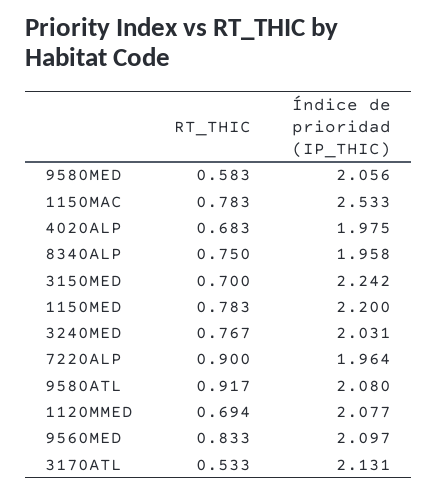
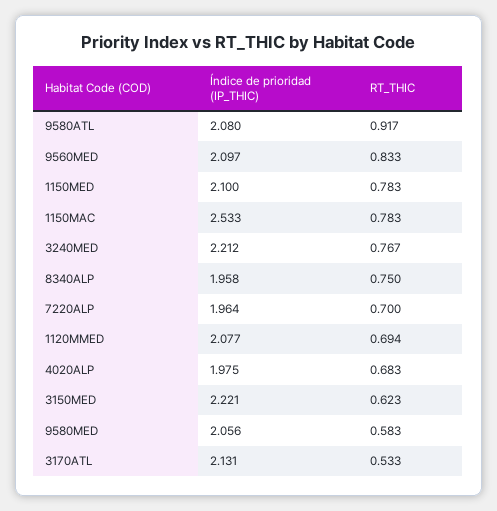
  {
    "RT_THIC": {
      "9580MED": 0.583,
      "1150MAC": 0.783,
      "4020ALP": 0.683,
      "8340ALP": 0.75,
-     "3150MED": 0.7,
+     "3150MED": 0.623,
      "1150MED": 0.783,
      "3240MED": 0.767,
-     "7220ALP": 0.9,
+     "7220ALP": 0.7,
      "9580ATL": 0.917,
      "1120MMED": 0.694,
      "9560MED": 0.833,
      "3170ATL": 0.533
    },
    "Índice de prioridad (IP_THIC)": {
      "9580MED": 2.056,
      "1150MAC": 2.533,
      "4020ALP": 1.975,
      "8340ALP": 1.958,
-     "3150MED": 2.242,
+     "3150MED": 2.221,
-     "1150MED": 2.2,
+     "1150MED": 2.1,
-     "3240MED": 2.031,
+     "3240MED": 2.212,
      "7220ALP": 1.964,
      "9580ATL": 2.08,
      "1120MMED": 2.077,
      "9560MED": 2.097,
      "3170ATL": 2.131
    }
  }

